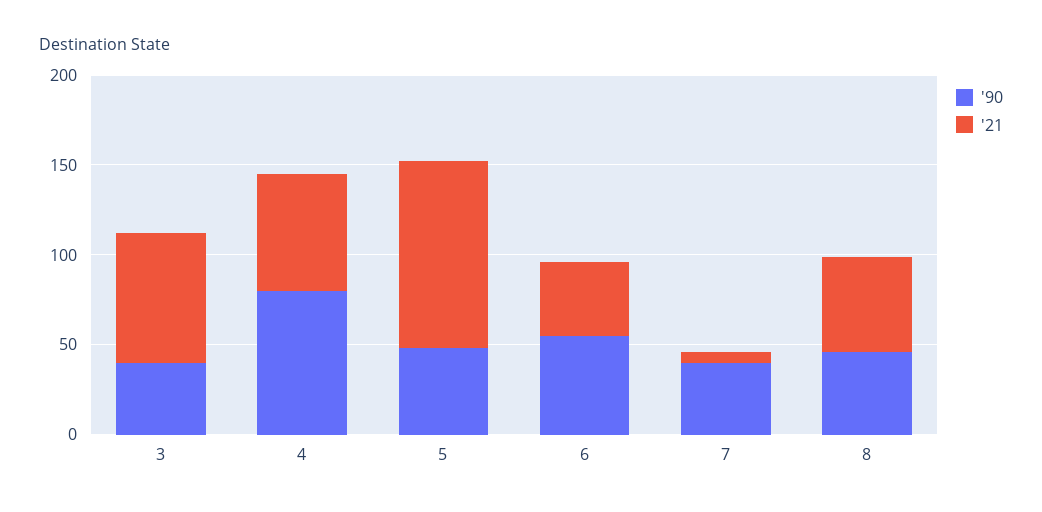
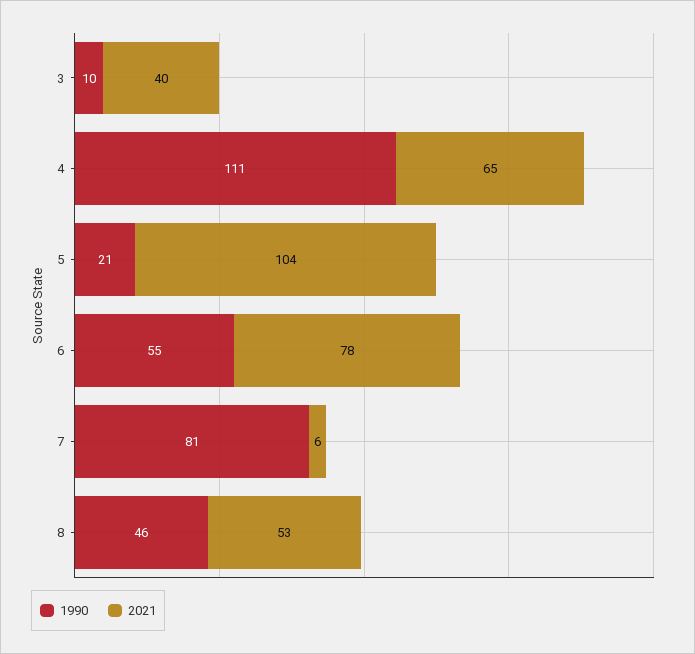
  {
    "'90": {
-     "3": 40,
+     "3": 10,
-     "4": 80,
+     "4": 111,
-     "5": 50,
+     "5": 21,
      "6": 55,
-     "7": 40,
+     "7": 81,
      "8": 46
    },
    "'21": {
-     "3": 70,
+     "3": 40,
      "4": 65,
      "5": 104,
-     "6": 40,
+     "6": 78,
      "7": 6,
      "8": 53
    }
  }

